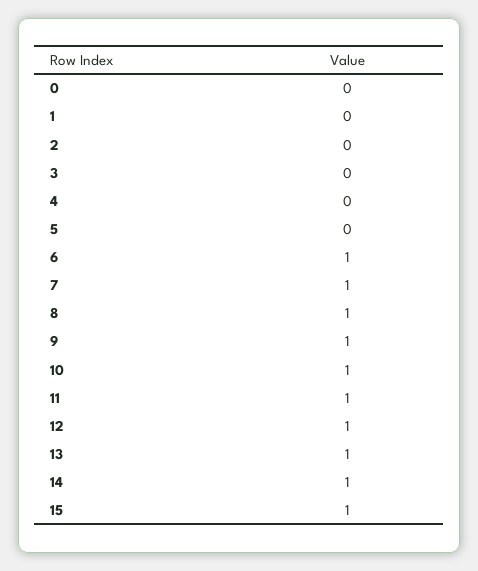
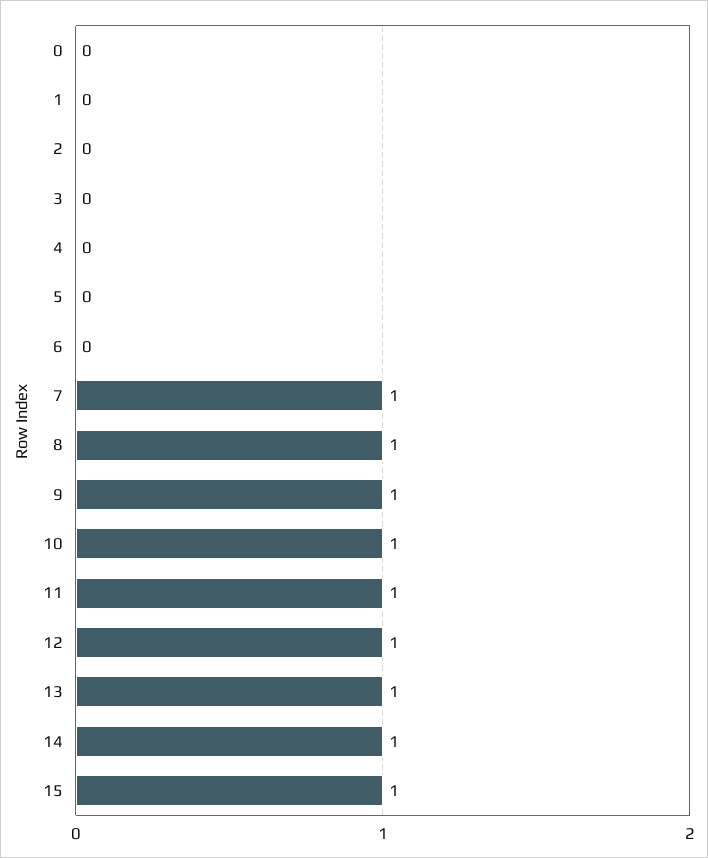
  {
    "0": 0,
    "1": 0,
    "2": 0,
    "3": 0,
    "4": 0,
    "5": 0,
-   "6": 1,
+   "6": 0,
    "7": 1,
    "8": 1,
    "9": 1,
    "10": 1,
    "11": 1,
    "12": 1,
    "13": 1,
    "14": 1,
    "15": 1
  }

